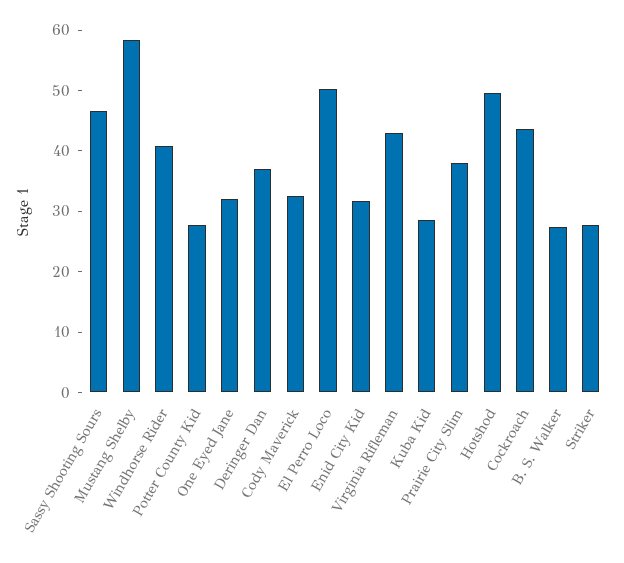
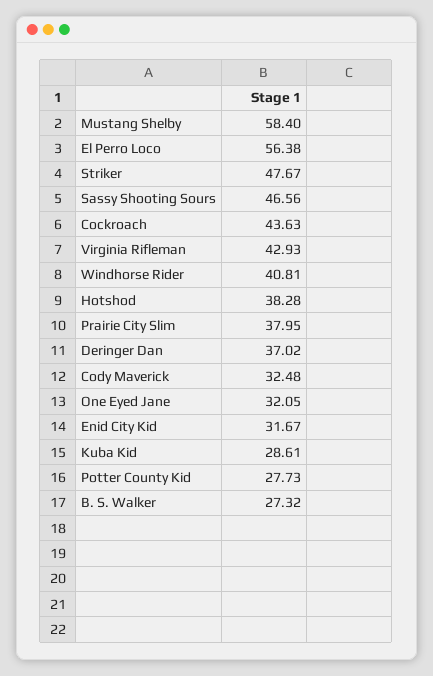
  {
    "Sassy Shooting Sours": 46.56,
    "Mustang Shelby": 58.4,
    "Windhorse Rider": 40.81,
    "Potter County Kid": 27.73,
    "One Eyed Jane": 32.05,
    "Deringer Dan": 37.02,
    "Cody Maverick": 32.48,
-   "El Perro Loco": 50,
+   "El Perro Loco": 56.38,
    "Enid City Kid": 31.67,
    "Virginia Rifleman": 42.93,
    "Kuba Kid": 28.61,
    "Prairie City Slim": 37.95,
-   "Hotshod": 50,
+   "Hotshod": 38.28,
    "Cockroach": 43.63,
    "B. S. Walker": 27.32,
-   "Striker": 28
+   "Striker": 47.67
  }

